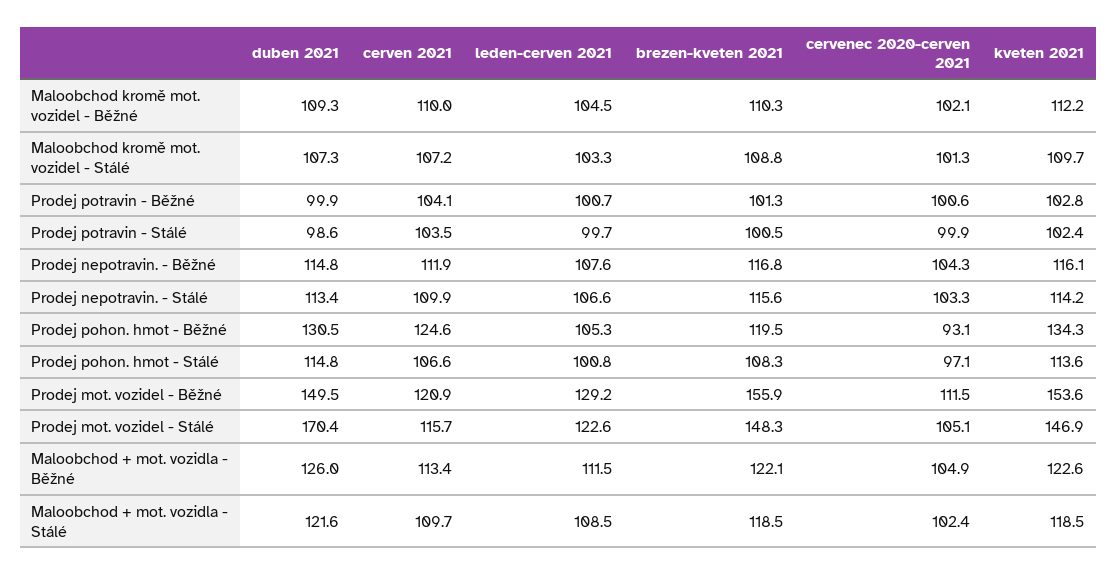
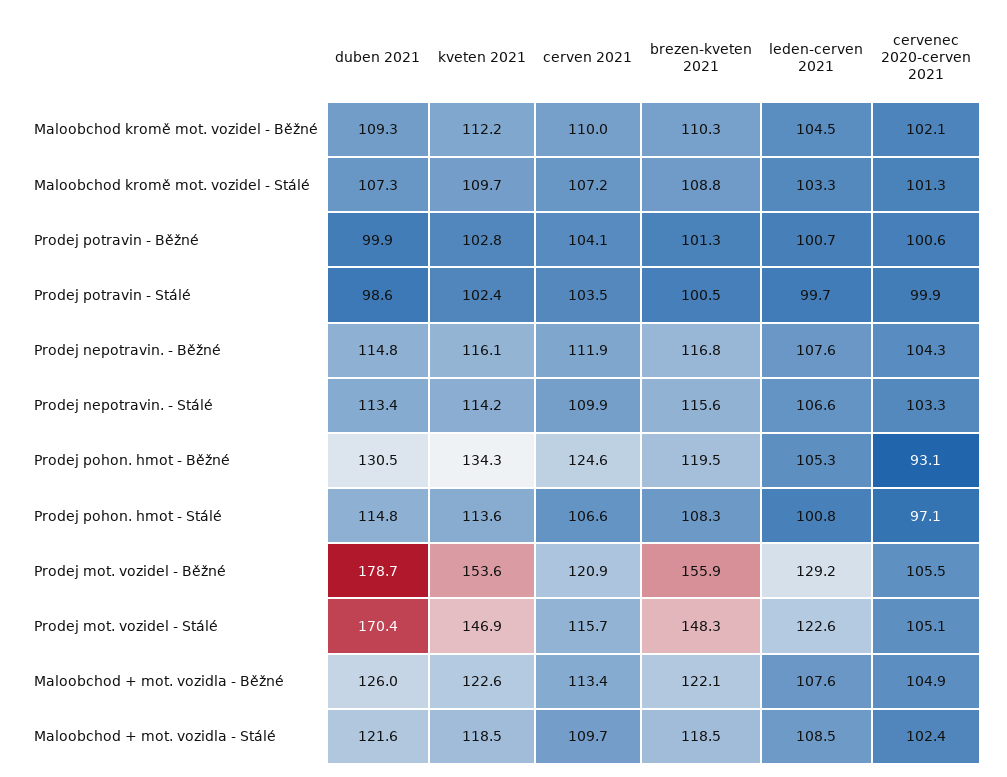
  {
    "duben 2021": {
      "Maloobchod kromě mot. vozidel - Běžné": 109.3,
      "Maloobchod kromě mot. vozidel - Stálé": 107.3,
      "Prodej potravin - Běžné": 99.9,
      "Prodej potravin - Stálé": 98.6,
      "Prodej nepotravin. - Běžné": 114.8,
      "Prodej nepotravin. - Stálé": 113.4,
      "Prodej pohon. hmot - Běžné": 130.5,
      "Prodej pohon. hmot - Stálé": 114.8,
-     "Prodej mot. vozidel - Běžné": 149.5,
+     "Prodej mot. vozidel - Běžné": 178.7,
      "Prodej mot. vozidel - Stálé": 170.4,
      "Maloobchod + mot. vozidla - Běžné": 126,
      "Maloobchod + mot. vozidla - Stálé": 121.6
    },
    "cerven 2021": {
      "Maloobchod kromě mot. vozidel - Běžné": 110,
      "Maloobchod kromě mot. vozidel - Stálé": 107.2,
      "Prodej potravin - Běžné": 104.1,
      "Prodej potravin - Stálé": 103.5,
      "Prodej nepotravin. - Běžné": 111.9,
      "Prodej nepotravin. - Stálé": 109.9,
      "Prodej pohon. hmot - Běžné": 124.6,
      "Prodej pohon. hmot - Stálé": 106.6,
      "Prodej mot. vozidel - Běžné": 120.9,
      "Prodej mot. vozidel - Stálé": 115.7,
      "Maloobchod + mot. vozidla - Běžné": 113.4,
      "Maloobchod + mot. vozidla - Stálé": 109.7
    },
    "leden-cerven 2021": {
      "Maloobchod kromě mot. vozidel - Běžné": 104.5,
      "Maloobchod kromě mot. vozidel - Stálé": 103.3,
      "Prodej potravin - Běžné": 100.7,
      "Prodej potravin - Stálé": 99.7,
      "Prodej nepotravin. - Běžné": 107.6,
      "Prodej nepotravin. - Stálé": 106.6,
      "Prodej pohon. hmot - Běžné": 105.3,
      "Prodej pohon. hmot - Stálé": 100.8,
      "Prodej mot. vozidel - Běžné": 129.2,
      "Prodej mot. vozidel - Stálé": 122.6,
-     "Maloobchod + mot. vozidla - Běžné": 111.5,
+     "Maloobchod + mot. vozidla - Běžné": 107.6,
      "Maloobchod + mot. vozidla - Stálé": 108.5
    },
    "brezen-kveten 2021": {
      "Maloobchod kromě mot. vozidel - Běžné": 110.3,
      "Maloobchod kromě mot. vozidel - Stálé": 108.8,
      "Prodej potravin - Běžné": 101.3,
      "Prodej potravin - Stálé": 100.5,
      "Prodej nepotravin. - Běžné": 116.8,
      "Prodej nepotravin. - Stálé": 115.6,
      "Prodej pohon. hmot - Běžné": 119.5,
      "Prodej pohon. hmot - Stálé": 108.3,
      "Prodej mot. vozidel - Běžné": 155.9,
      "Prodej mot. vozidel - Stálé": 148.3,
      "Maloobchod + mot. vozidla - Běžné": 122.1,
      "Maloobchod + mot. vozidla - Stálé": 118.5
    },
    "cervenec 2020-cerven 2021": {
      "Maloobchod kromě mot. vozidel - Běžné": 102.1,
      "Maloobchod kromě mot. vozidel - Stálé": 101.3,
      "Prodej potravin - Běžné": 100.6,
      "Prodej potravin - Stálé": 99.9,
      "Prodej nepotravin. - Běžné": 104.3,
      "Prodej nepotravin. - Stálé": 103.3,
      "Prodej pohon. hmot - Běžné": 93.1,
      "Prodej pohon. hmot - Stálé": 97.1,
-     "Prodej mot. vozidel - Běžné": 111.5,
+     "Prodej mot. vozidel - Běžné": 105.5,
      "Prodej mot. vozidel - Stálé": 105.1,
      "Maloobchod + mot. vozidla - Běžné": 104.9,
      "Maloobchod + mot. vozidla - Stálé": 102.4
    },
    "kveten 2021": {
      "Maloobchod kromě mot. vozidel - Běžné": 112.2,
      "Maloobchod kromě mot. vozidel - Stálé": 109.7,
      "Prodej potravin - Běžné": 102.8,
      "Prodej potravin - Stálé": 102.4,
      "Prodej nepotravin. - Běžné": 116.1,
      "Prodej nepotravin. - Stálé": 114.2,
      "Prodej pohon. hmot - Běžné": 134.3,
      "Prodej pohon. hmot - Stálé": 113.6,
      "Prodej mot. vozidel - Běžné": 153.6,
      "Prodej mot. vozidel - Stálé": 146.9,
      "Maloobchod + mot. vozidla - Běžné": 122.6,
      "Maloobchod + mot. vozidla - Stálé": 118.5
    }
  }

